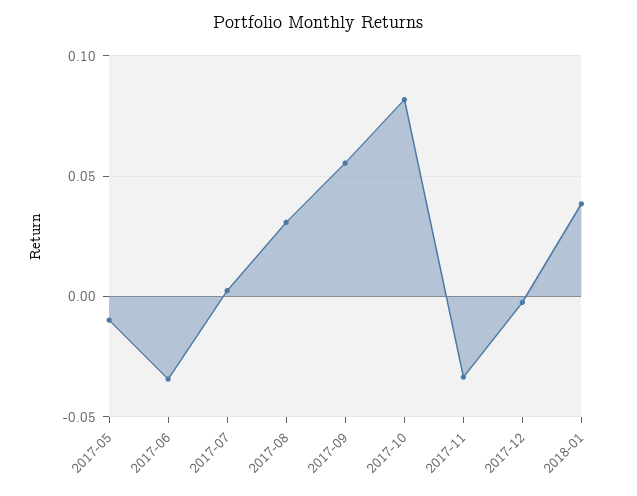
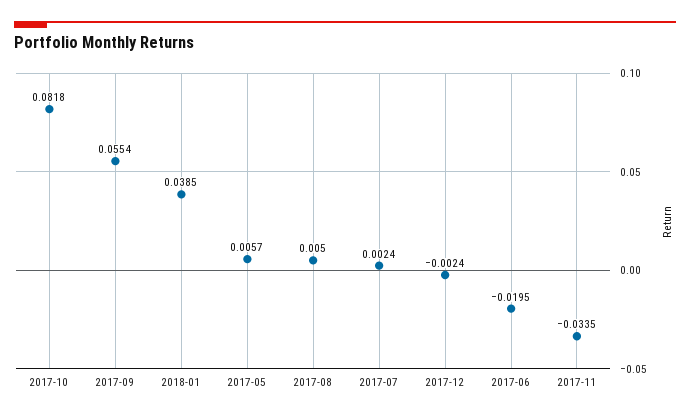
  {
-   "2017-05": -0.01,
+   "2017-05": 0.0057,
-   "2017-06": -0.035,
+   "2017-06": -0.0195,
    "2017-07": 0.0024,
-   "2017-08": 0.03,
+   "2017-08": 0.005,
    "2017-09": 0.0554,
    "2017-10": 0.0818,
    "2017-11": -0.0335,
    "2017-12": -0.0024,
    "2018-01": 0.0385
  }

